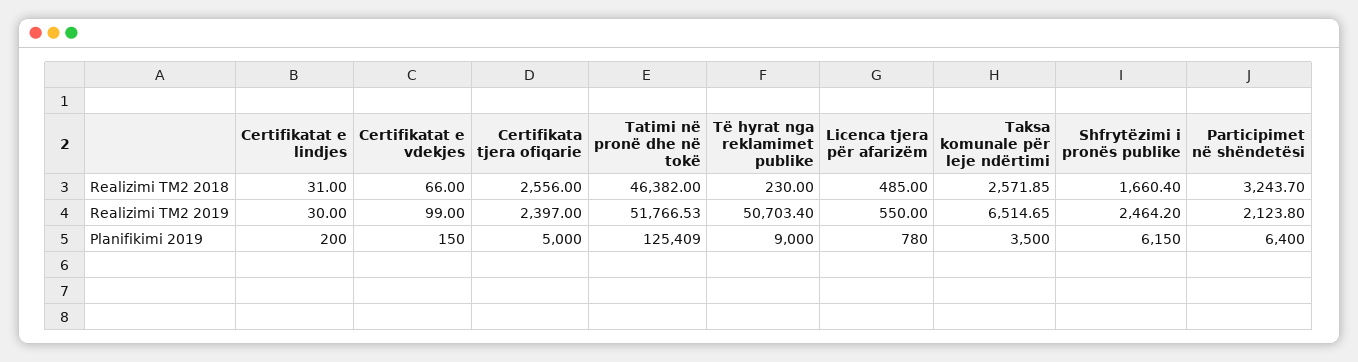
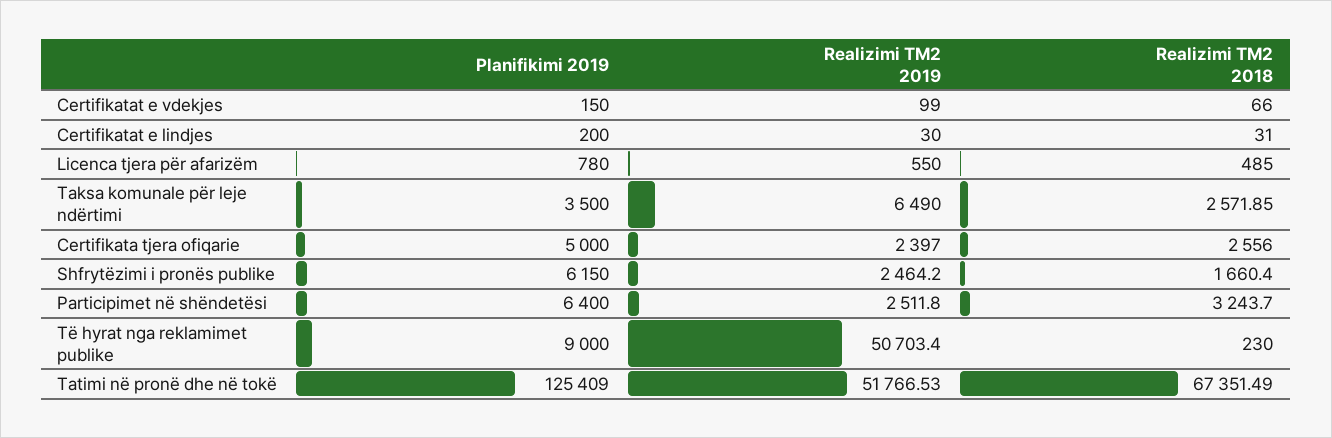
  {
    "Certifikatat e lindjes": {
      "Realizimi TM2 2018": 31,
      "Realizimi TM2 2019": 30,
      "Planifikimi 2019": 200
    },
    "Certifikatat e vdekjes": {
      "Realizimi TM2 2018": 66,
      "Realizimi TM2 2019": 99,
      "Planifikimi 2019": 150
    },
    "Certifikata tjera ofiqarie": {
      "Realizimi TM2 2018": 2556,
      "Realizimi TM2 2019": 2397,
      "Planifikimi 2019": 5000
    },
    "Tatimi në pronë dhe në tokë": {
-     "Realizimi TM2 2018": 46382,
+     "Realizimi TM2 2018": 67351.49,
      "Realizimi TM2 2019": 51766.53,
      "Planifikimi 2019": 125409
    },
    "Të hyrat nga reklamimet publike": {
      "Realizimi TM2 2018": 230,
      "Realizimi TM2 2019": 50703.4,
      "Planifikimi 2019": 9000
    },
    "Licenca tjera për afarizëm": {
      "Realizimi TM2 2018": 485,
      "Realizimi TM2 2019": 550,
      "Planifikimi 2019": 780
    },
    "Taksa komunale për leje ndërtimi": {
      "Realizimi TM2 2018": 2571.85,
-     "Realizimi TM2 2019": 6514.65,
+     "Realizimi TM2 2019": 6490,
      "Planifikimi 2019": 3500
    },
    "Shfrytëzimi i pronës publike": {
      "Realizimi TM2 2018": 1660.4,
      "Realizimi TM2 2019": 2464.2,
      "Planifikimi 2019": 6150
    },
    "Participimet në shëndetësi": {
      "Realizimi TM2 2018": 3243.7,
-     "Realizimi TM2 2019": 2123.8,
+     "Realizimi TM2 2019": 2511.8,
      "Planifikimi 2019": 6400
    }
  }

